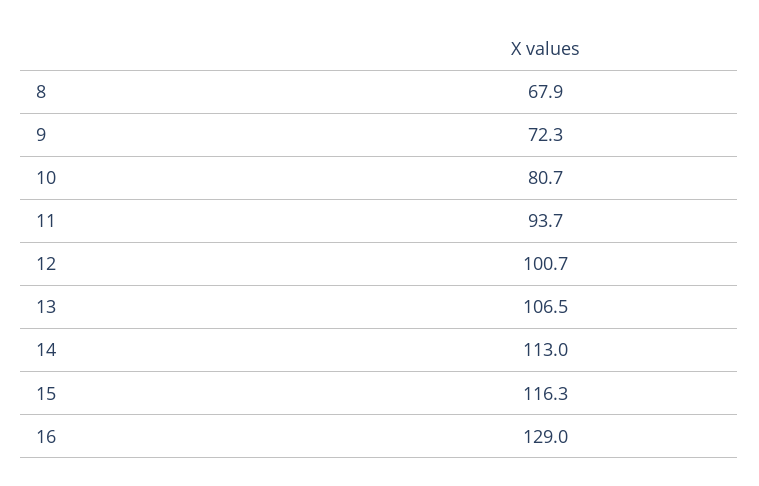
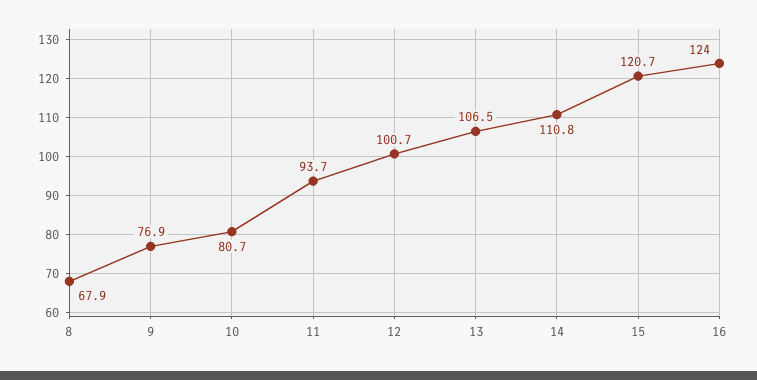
  {
    "8": 67.9,
-   "9": 72.3,
+   "9": 76.9,
    "10": 80.7,
    "11": 93.7,
    "12": 100.7,
    "13": 106.5,
-   "14": 113,
+   "14": 110.8,
-   "15": 116.3,
+   "15": 120.7,
-   "16": 129
+   "16": 124
  }

